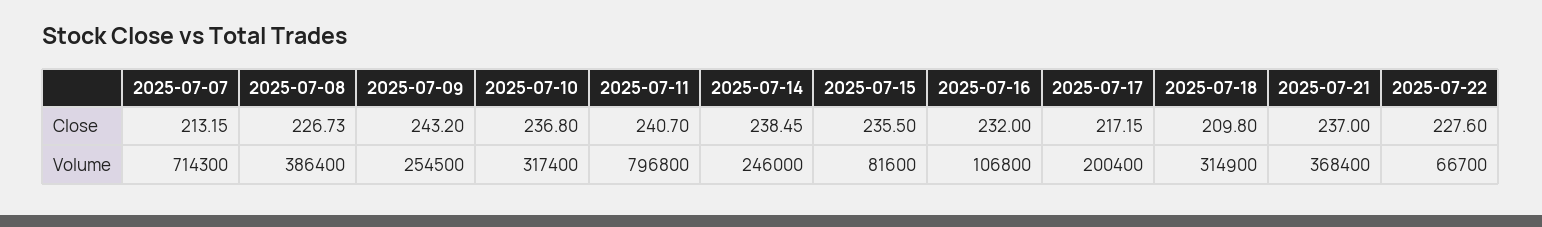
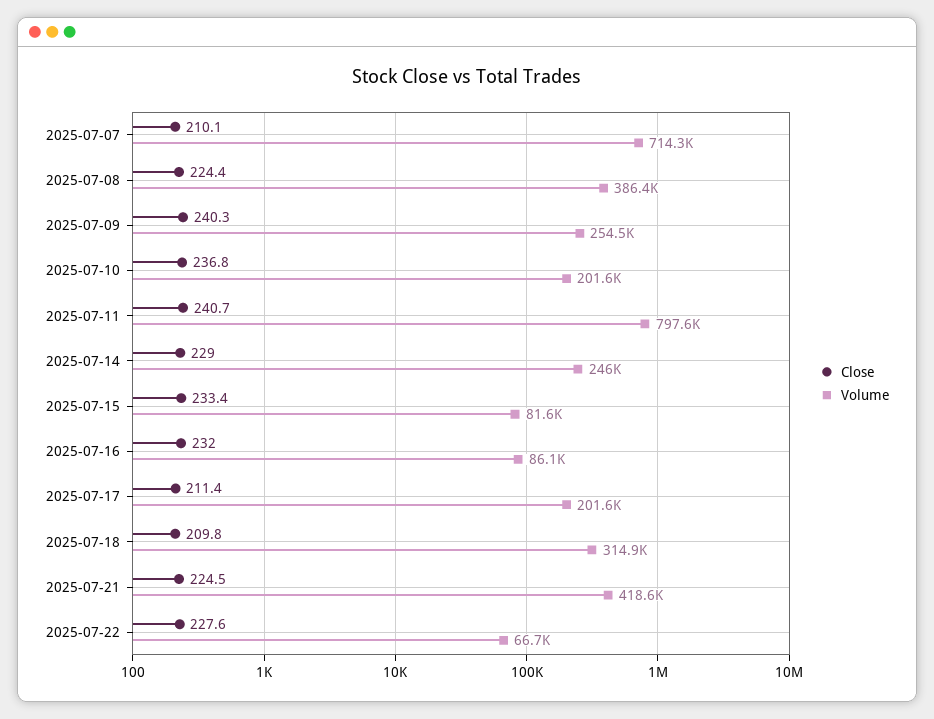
  {
    "Close": {
-     "2025-07-07": 213.15,
+     "2025-07-07": 210.1,
-     "2025-07-08": 226.73,
+     "2025-07-08": 224.4,
-     "2025-07-09": 243.2,
+     "2025-07-09": 240.3,
      "2025-07-10": 236.8,
      "2025-07-11": 240.7,
-     "2025-07-14": 238.45,
+     "2025-07-14": 229,
-     "2025-07-15": 235.5,
+     "2025-07-15": 233.4,
      "2025-07-16": 232,
-     "2025-07-17": 217.15,
+     "2025-07-17": 211.4,
      "2025-07-18": 209.8,
-     "2025-07-21": 237,
+     "2025-07-21": 224.5,
      "2025-07-22": 227.6
    },
    "Volume": {
      "2025-07-07": 714300,
      "2025-07-08": 386400,
      "2025-07-09": 254500,
-     "2025-07-10": 317400,
+     "2025-07-10": 201600,
-     "2025-07-11": 796800,
+     "2025-07-11": 797600,
      "2025-07-14": 246000,
      "2025-07-15": 81600,
-     "2025-07-16": 106800,
+     "2025-07-16": 86100,
-     "2025-07-17": 200400,
+     "2025-07-17": 201600,
      "2025-07-18": 314900,
-     "2025-07-21": 368400,
+     "2025-07-21": 418600,
      "2025-07-22": 66700
    }
  }

